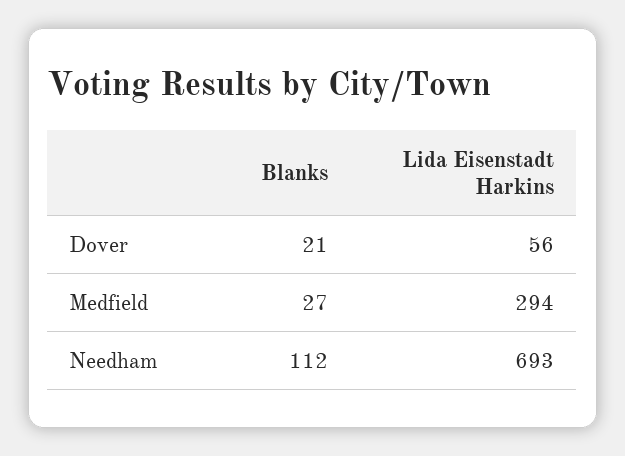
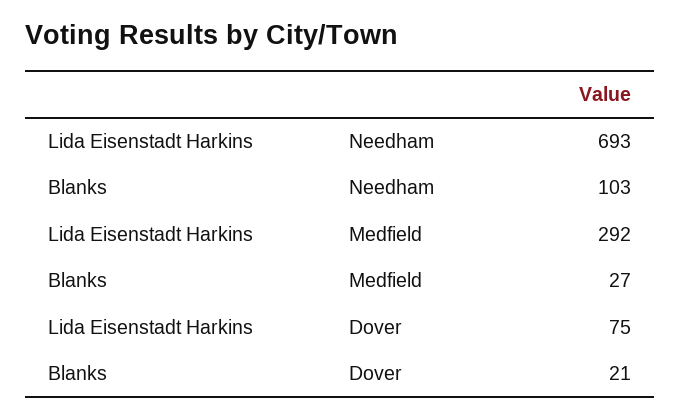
  {
    "Blanks": {
      "Dover": 21,
      "Medfield": 27,
-     "Needham": 112
+     "Needham": 103
    },
    "Lida Eisenstadt Harkins": {
-     "Dover": 56,
+     "Dover": 75,
-     "Medfield": 294,
+     "Medfield": 292,
      "Needham": 693
    }
  }

